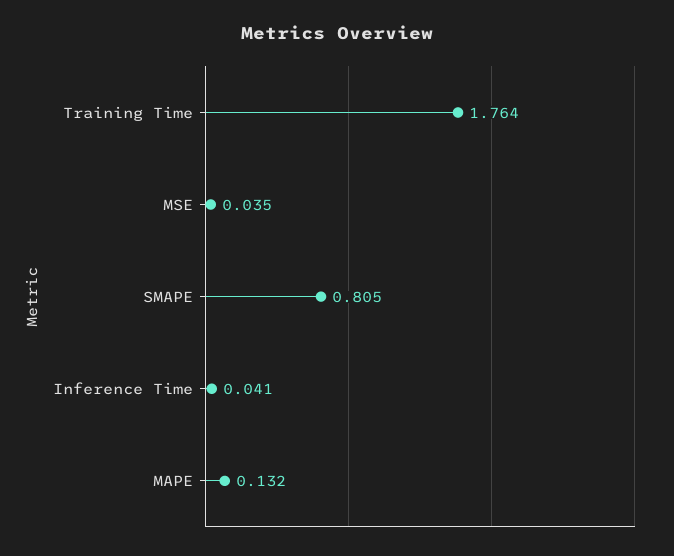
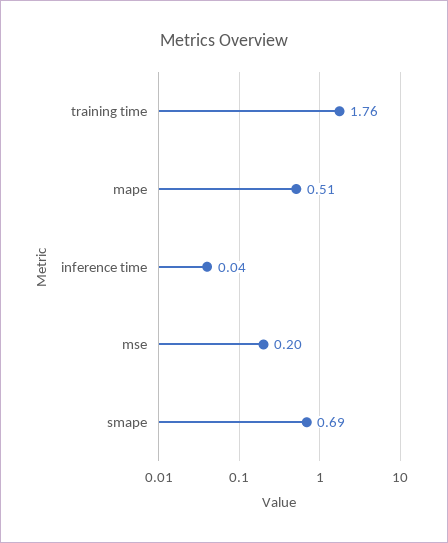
  {
    "Training Time": 1.764,
-   "MSE": 0.035,
+   "MSE": 0.2,
-   "SMAPE": 0.805,
+   "SMAPE": 0.69,
    "Inference Time": 0.041,
-   "MAPE": 0.132
+   "MAPE": 0.51
  }

